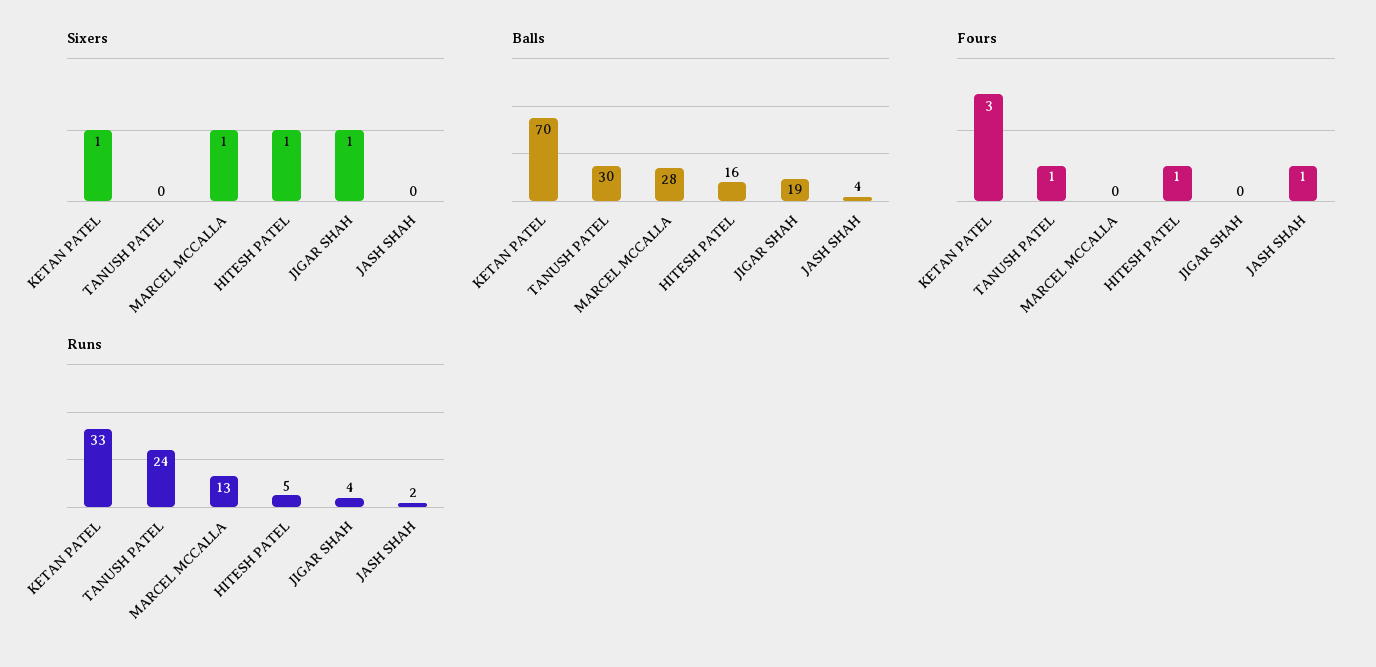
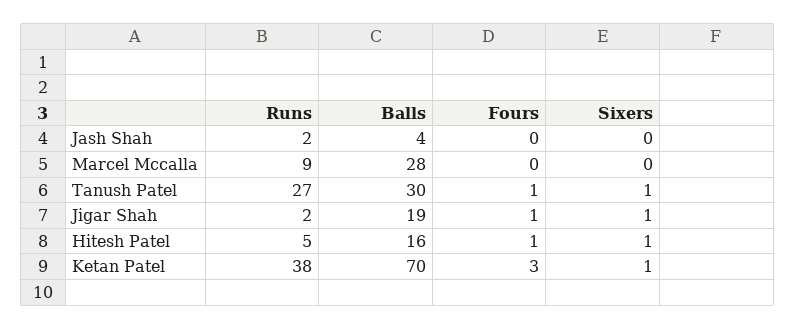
  {
    "Sixers": {
      "KETAN PATEL": 1,
-     "TANUSH PATEL": 0,
+     "TANUSH PATEL": 1,
-     "MARCEL MCCALLA": 1,
+     "MARCEL MCCALLA": 0,
      "HITESH PATEL": 1,
      "JIGAR SHAH": 1,
      "JASH SHAH": 0
    },
    "Balls": {
      "KETAN PATEL": 70,
      "TANUSH PATEL": 30,
      "MARCEL MCCALLA": 28,
      "HITESH PATEL": 16,
      "JIGAR SHAH": 19,
      "JASH SHAH": 4
    },
    "Fours": {
      "KETAN PATEL": 3,
      "TANUSH PATEL": 1,
      "MARCEL MCCALLA": 0,
      "HITESH PATEL": 1,
-     "JIGAR SHAH": 0,
+     "JIGAR SHAH": 1,
-     "JASH SHAH": 1
+     "JASH SHAH": 0
    },
    "Runs": {
-     "KETAN PATEL": 33,
+     "KETAN PATEL": 38,
-     "TANUSH PATEL": 24,
+     "TANUSH PATEL": 27,
-     "MARCEL MCCALLA": 13,
+     "MARCEL MCCALLA": 9,
      "HITESH PATEL": 5,
-     "JIGAR SHAH": 4,
+     "JIGAR SHAH": 2,
      "JASH SHAH": 2
    }
  }

